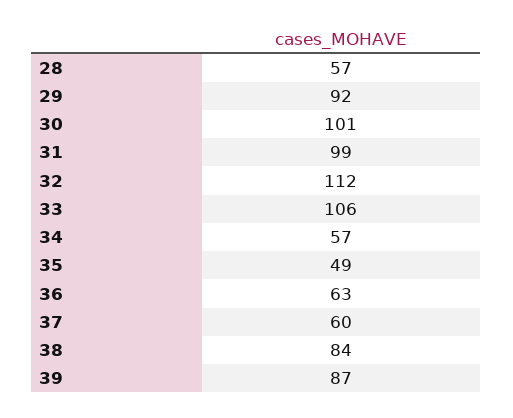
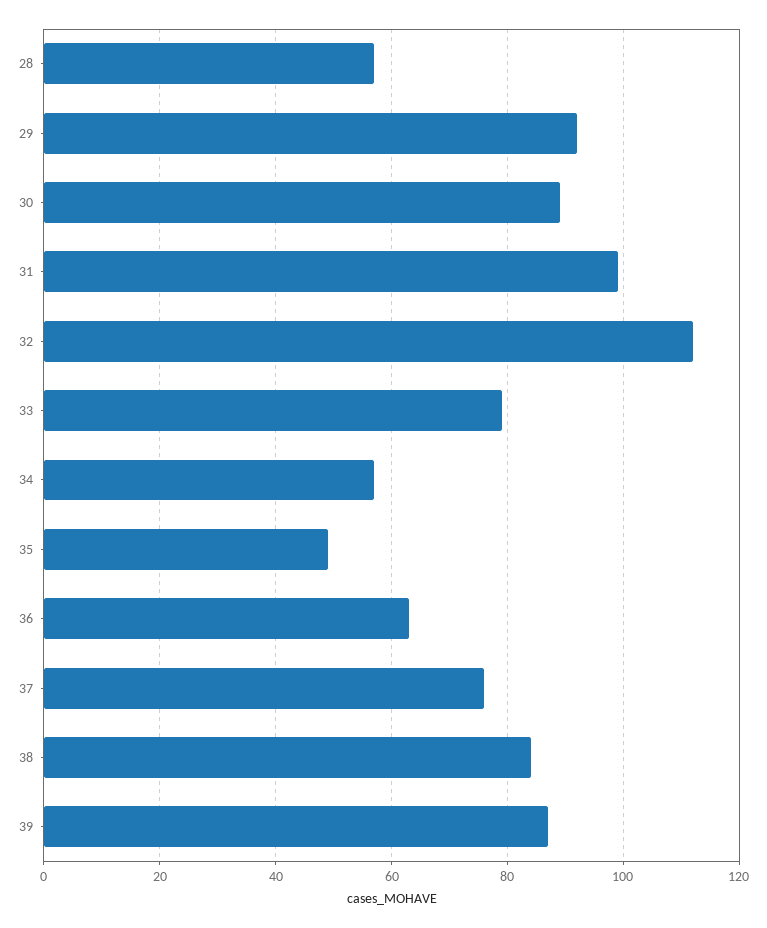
  {
    "28": 57,
    "29": 92,
-   "30": 101,
+   "30": 90,
    "31": 99,
    "32": 112,
-   "33": 106,
+   "33": 80,
    "34": 57,
    "35": 49,
    "36": 63,
-   "37": 60,
+   "37": 75,
    "38": 84,
    "39": 87
  }

